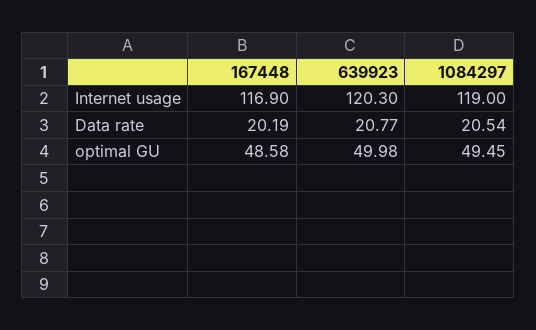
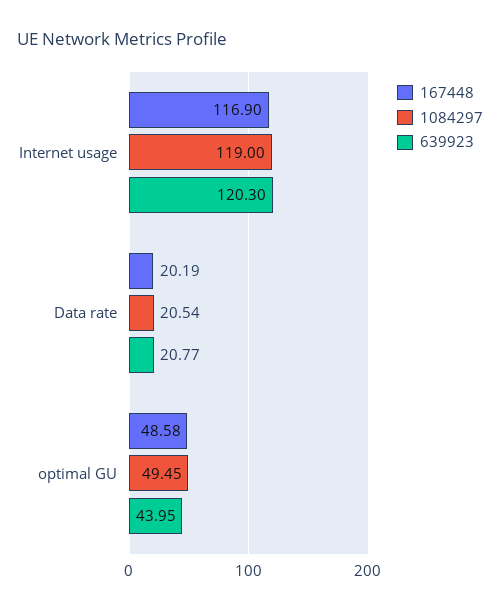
  {
    "167448": {
      "Internet usage": 116.9,
      "Data rate": 20.19,
      "optimal GU": 48.58
    },
    "639923": {
      "Internet usage": 120.3,
      "Data rate": 20.77,
-     "optimal GU": 49.98
+     "optimal GU": 43.95
    },
    "1084297": {
      "Internet usage": 119,
      "Data rate": 20.54,
      "optimal GU": 49.45
    }
  }

